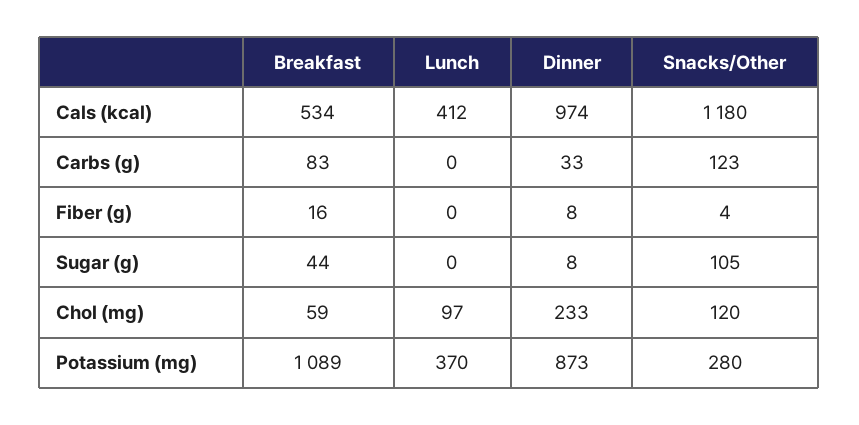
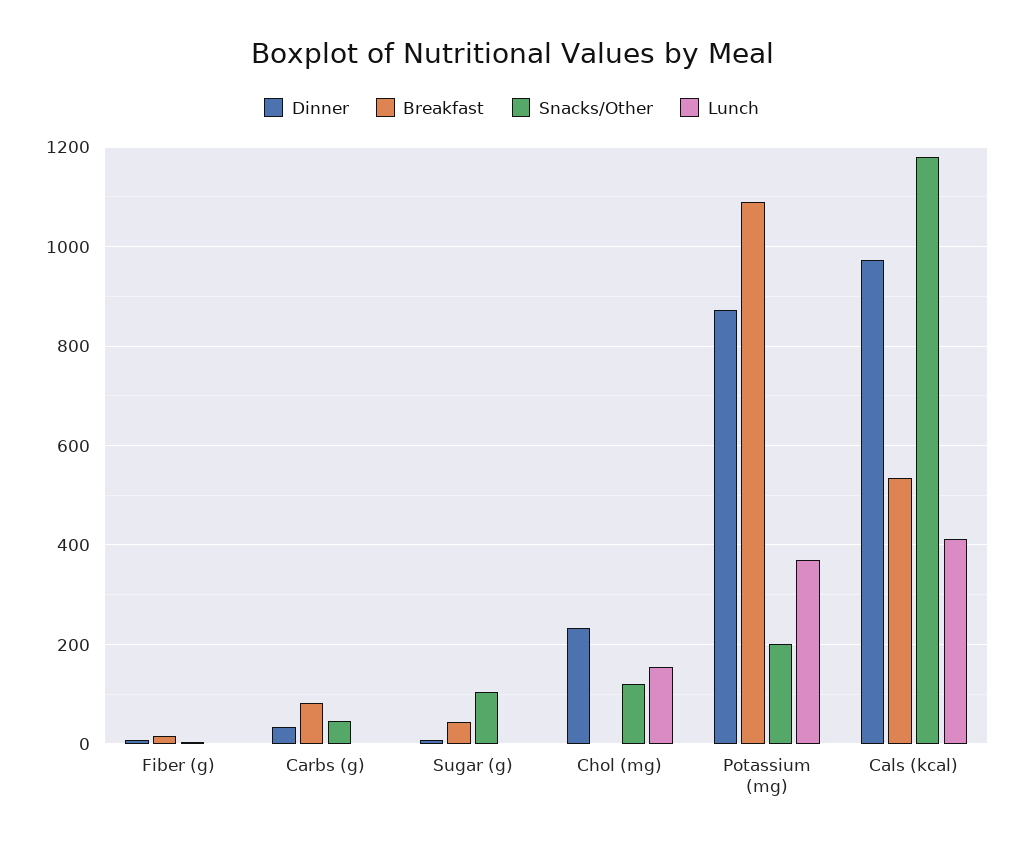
  {
    "Breakfast": {
      "Cals (kcal)": 534,
      "Carbs (g)": 83,
      "Fiber (g)": 16,
      "Sugar (g)": 44,
-     "Chol (mg)": 59,
+     "Chol (mg)": 0,
      "Potassium (mg)": 1089
    },
    "Lunch": {
      "Cals (kcal)": 412,
      "Carbs (g)": 0,
      "Fiber (g)": 0,
      "Sugar (g)": 0,
-     "Chol (mg)": 97,
+     "Chol (mg)": 160,
      "Potassium (mg)": 370
    },
    "Dinner": {
      "Cals (kcal)": 974,
      "Carbs (g)": 33,
      "Fiber (g)": 8,
      "Sugar (g)": 8,
      "Chol (mg)": 233,
      "Potassium (mg)": 873
    },
    "Snacks/Other": {
      "Cals (kcal)": 1180,
-     "Carbs (g)": 123,
+     "Carbs (g)": 40,
      "Fiber (g)": 4,
      "Sugar (g)": 105,
      "Chol (mg)": 120,
-     "Potassium (mg)": 280
+     "Potassium (mg)": 200
    }
  }

